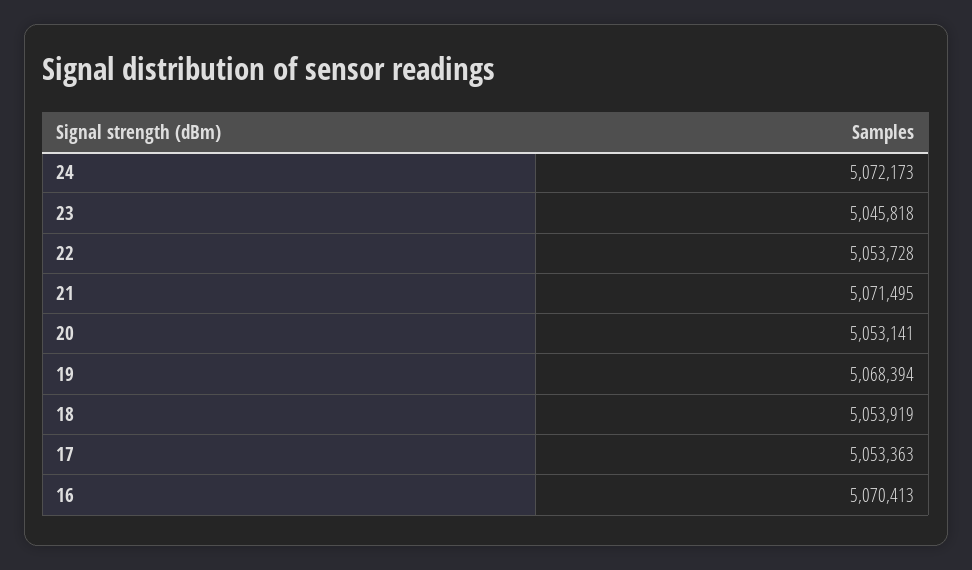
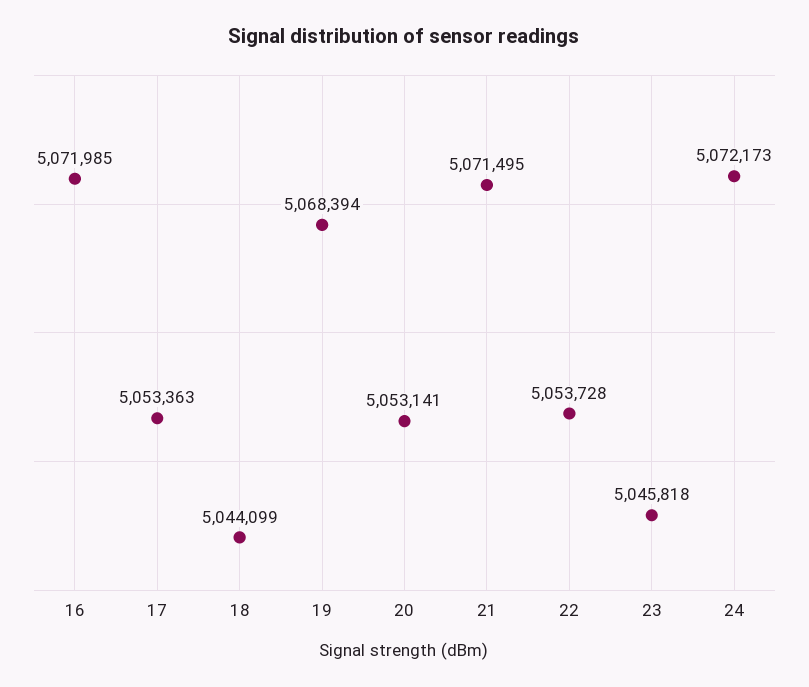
  {
    "24": 5072173,
    "23": 5045818,
    "22": 5053728,
    "21": 5071495,
    "20": 5053141,
    "19": 5068394,
-   "18": 5053919,
+   "18": 5044099,
    "17": 5053363,
-   "16": 5070413
+   "16": 5071985
  }

